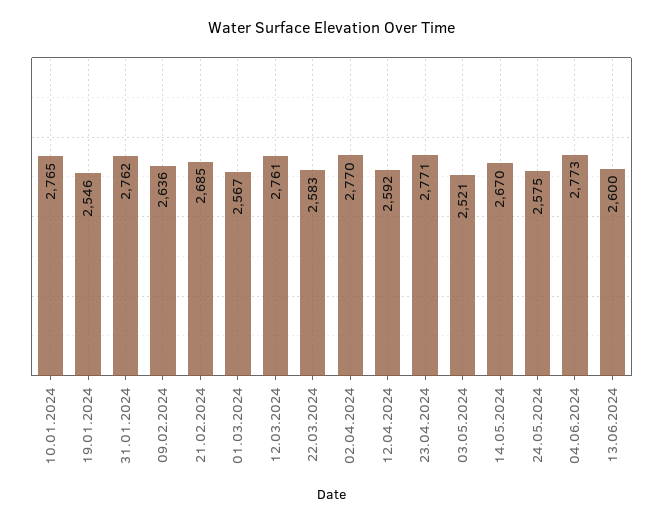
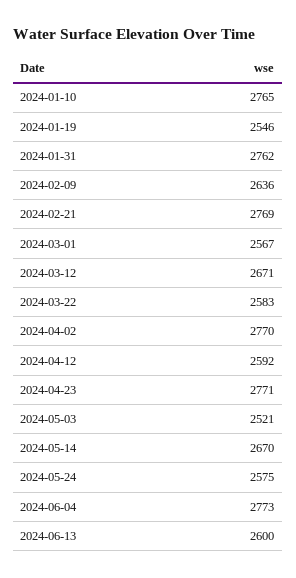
  {
    "10.01.2024": 2765,
    "19.01.2024": 2546,
    "31.01.2024": 2762,
    "09.02.2024": 2636,
-   "21.02.2024": 2685,
+   "21.02.2024": 2769,
    "01.03.2024": 2567,
-   "12.03.2024": 2761,
+   "12.03.2024": 2671,
    "22.03.2024": 2583,
    "02.04.2024": 2770,
    "12.04.2024": 2592,
    "23.04.2024": 2771,
    "03.05.2024": 2521,
    "14.05.2024": 2670,
    "24.05.2024": 2575,
    "04.06.2024": 2773,
    "13.06.2024": 2600
  }

